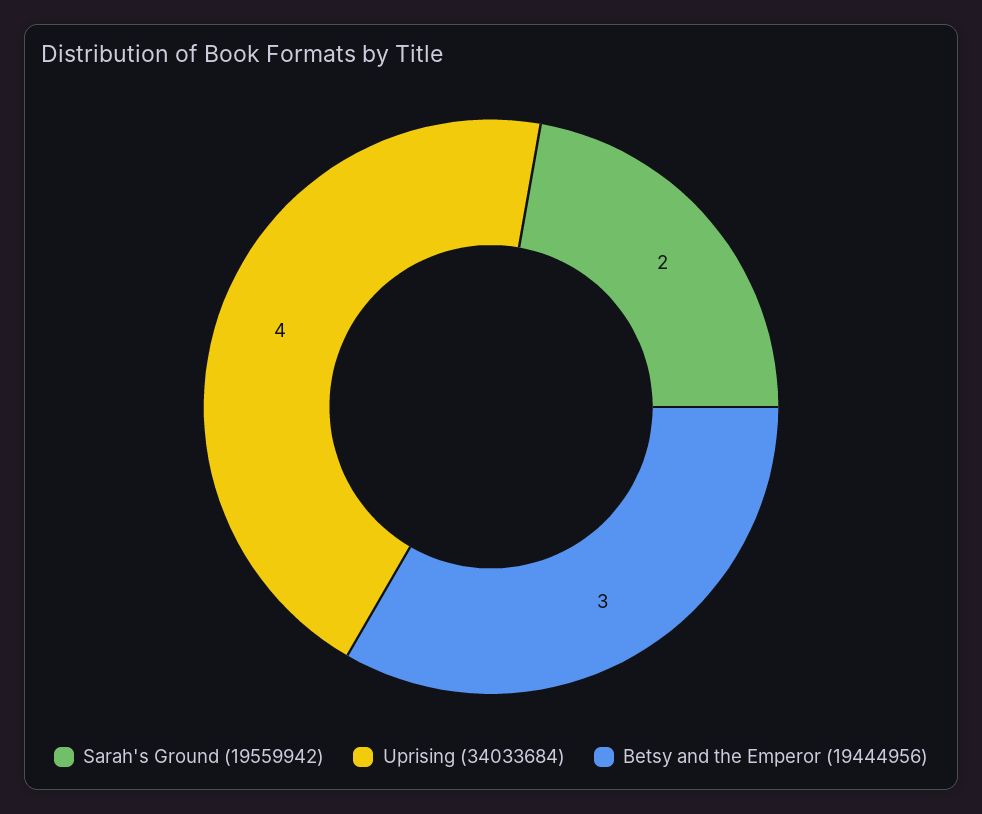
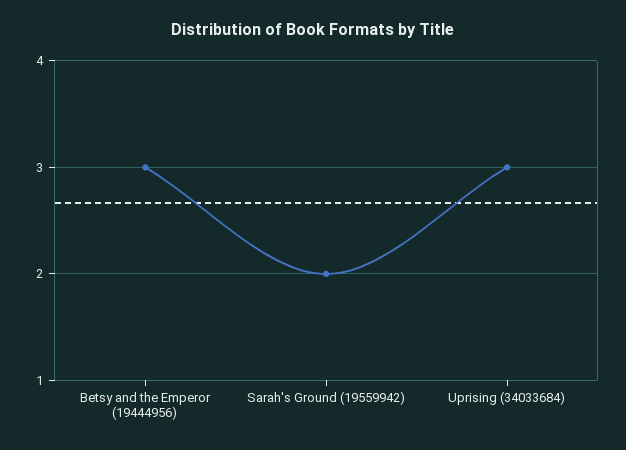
  {
    "Sarah's Ground (19559942)": 2,
-   "Uprising (34033684)": 4,
+   "Uprising (34033684)": 3,
    "Betsy and the Emperor (19444956)": 3
  }

